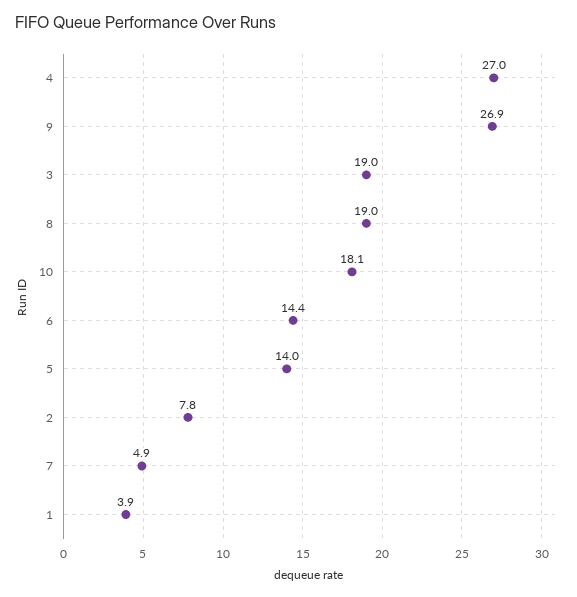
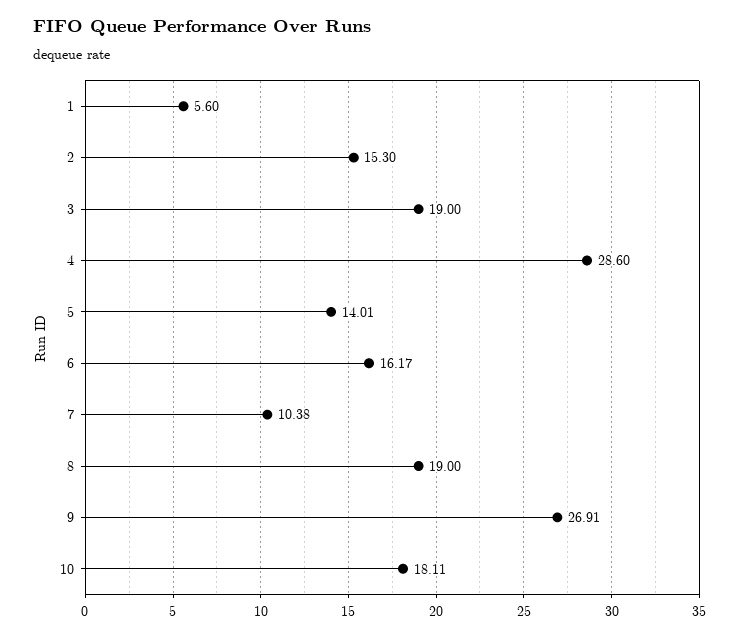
  {
-   "4": 27,
+   "4": 28.6,
    "9": 26.91,
    "3": 19,
    "8": 19,
    "10": 18.11,
-   "6": 14.4,
+   "6": 16.17,
    "5": 14.01,
-   "2": 7.8,
+   "2": 15.3,
-   "7": 4.9,
+   "7": 10.38,
-   "1": 3.9
+   "1": 5.6
  }

